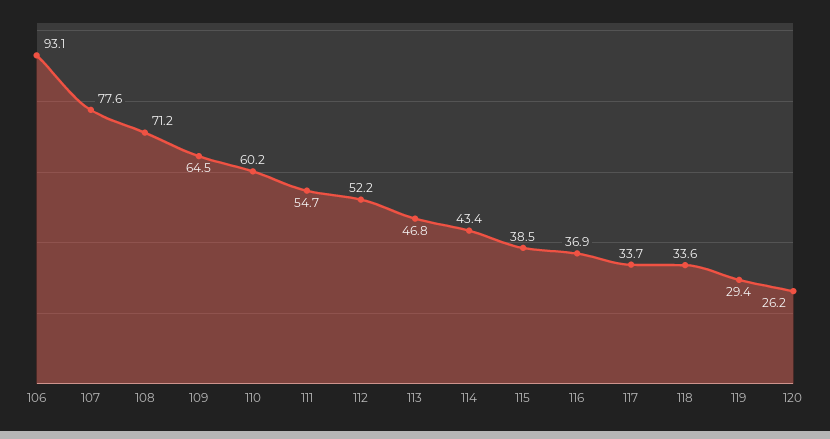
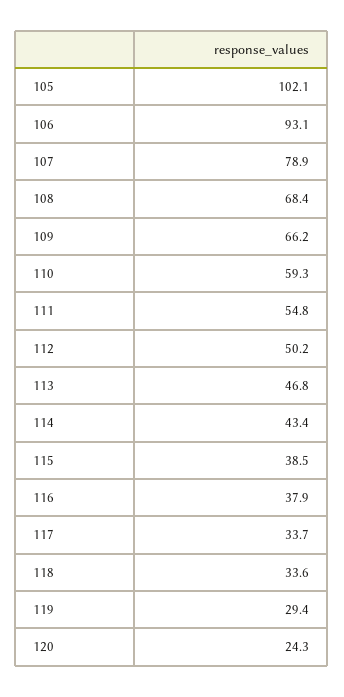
  {
    "106": 93.1,
-   "107": 77.6,
+   "107": 78.9,
-   "108": 71.2,
+   "108": 68.4,
-   "109": 64.5,
+   "109": 66.2,
-   "110": 60.2,
+   "110": 59.3,
-   "111": 54.7,
+   "111": 54.8,
-   "112": 52.2,
+   "112": 50.2,
    "113": 46.8,
    "114": 43.4,
    "115": 38.5,
-   "116": 36.9,
+   "116": 37.9,
    "117": 33.7,
    "118": 33.6,
    "119": 29.4,
-   "120": 26.2
+   "120": 24.3,
+   "105": 102.1
  }

